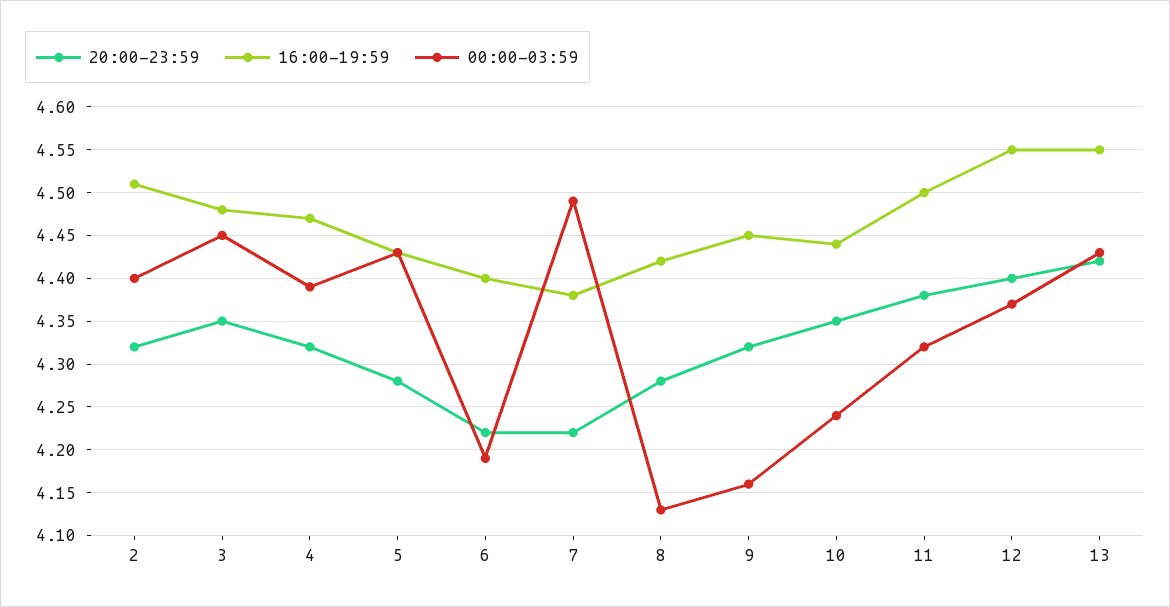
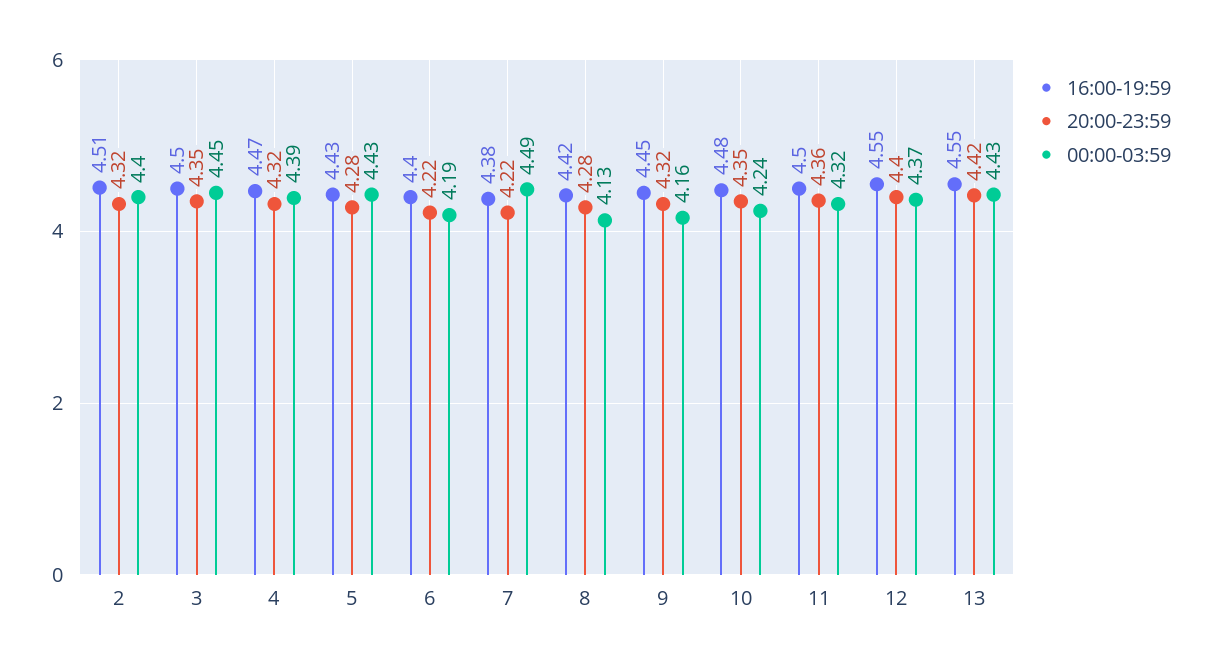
  {
    "20:00-23:59": {
      "2": 4.32,
      "3": 4.35,
      "4": 4.32,
      "5": 4.28,
      "6": 4.22,
      "7": 4.22,
      "8": 4.28,
      "9": 4.32,
      "10": 4.35,
-     "11": 4.38,
+     "11": 4.36,
      "12": 4.4,
      "13": 4.42
    },
    "16:00-19:59": {
      "2": 4.51,
-     "3": 4.48,
+     "3": 4.5,
      "4": 4.47,
      "5": 4.43,
      "6": 4.4,
      "7": 4.38,
      "8": 4.42,
      "9": 4.45,
-     "10": 4.44,
+     "10": 4.48,
      "11": 4.5,
      "12": 4.55,
      "13": 4.55
    },
    "00:00-03:59": {
      "2": 4.4,
      "3": 4.45,
      "4": 4.39,
      "5": 4.43,
      "6": 4.19,
      "7": 4.49,
      "8": 4.13,
      "9": 4.16,
      "10": 4.24,
      "11": 4.32,
      "12": 4.37,
      "13": 4.43
    }
  }

